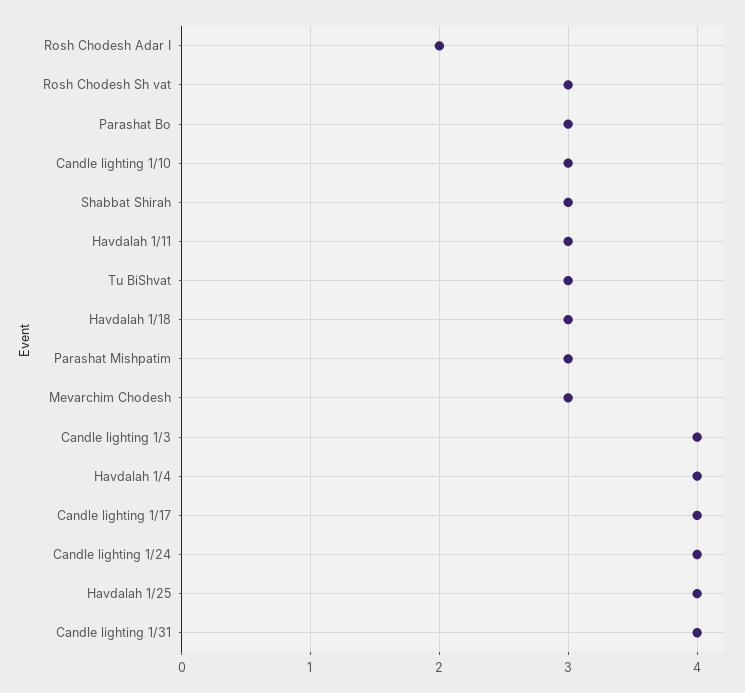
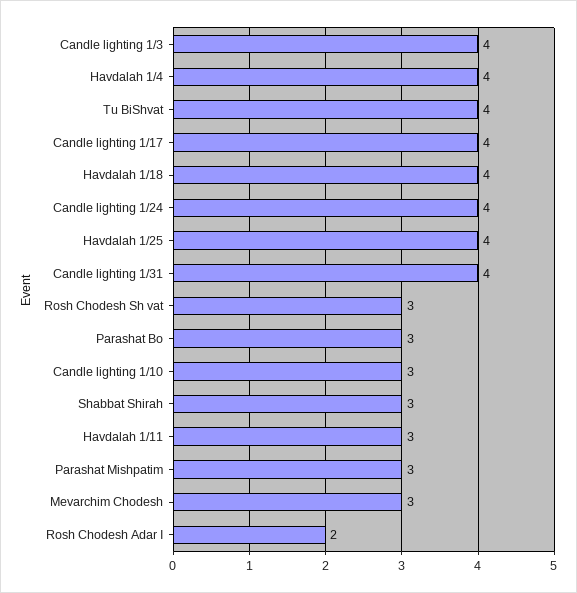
  {
    "Rosh Chodesh Adar I": 2,
    "Rosh Chodesh Sh vat": 3,
    "Parashat Bo": 3,
    "Candle lighting 1/10": 3,
    "Shabbat Shirah": 3,
    "Havdalah 1/11": 3,
-   "Tu BiShvat": 3,
+   "Tu BiShvat": 4,
-   "Havdalah 1/18": 3,
+   "Havdalah 1/18": 4,
    "Parashat Mishpatim": 3,
    "Mevarchim Chodesh": 3,
    "Candle lighting 1/3": 4,
    "Havdalah 1/4": 4,
    "Candle lighting 1/17": 4,
    "Candle lighting 1/24": 4,
    "Havdalah 1/25": 4,
    "Candle lighting 1/31": 4
  }

